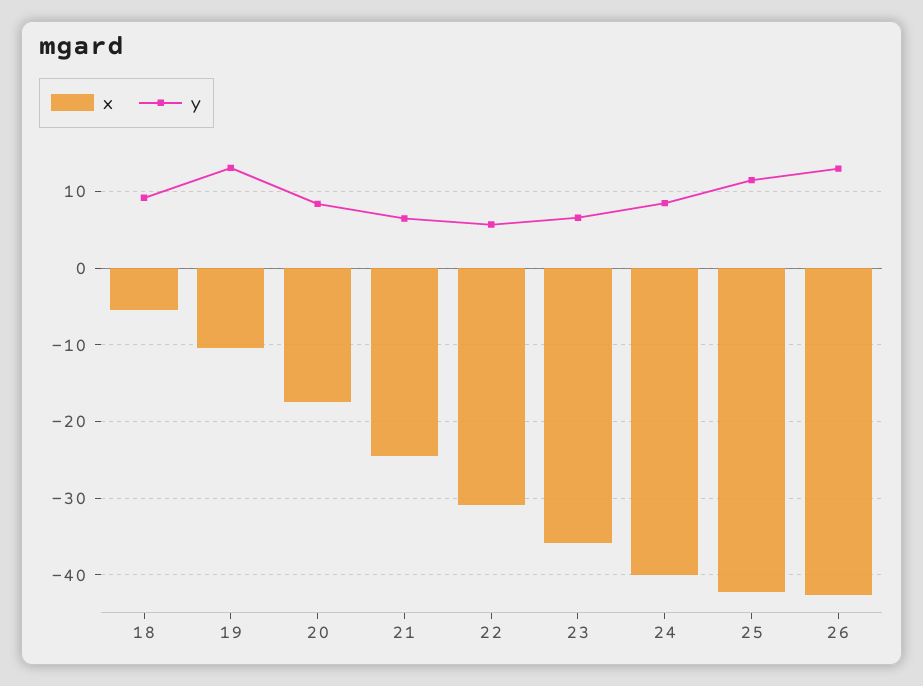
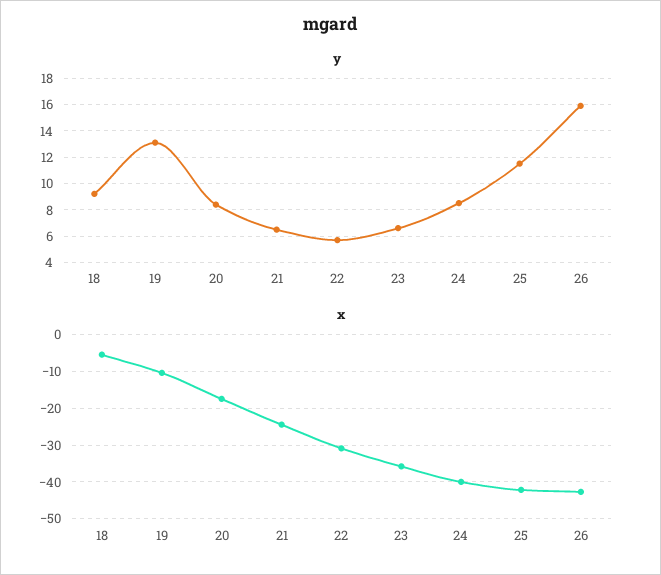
  {
    "x": {
      "18": -6,
      "19": -10,
      "20": -18,
      "21": -25,
      "22": -31,
      "23": -36,
      "24": -40,
      "25": -42,
      "26": -43
    },
    "y": {
      "18": 9,
      "19": 13,
      "20": 8.5,
      "21": 6.5,
      "22": 5.5,
      "23": 6.5,
      "24": 8.5,
      "25": 11.5,
-     "26": 13
+     "26": 16
    }
  }

